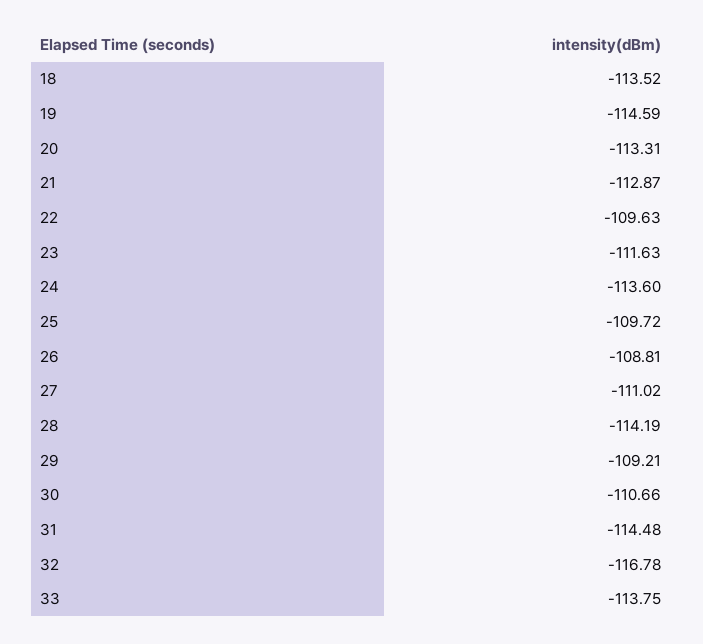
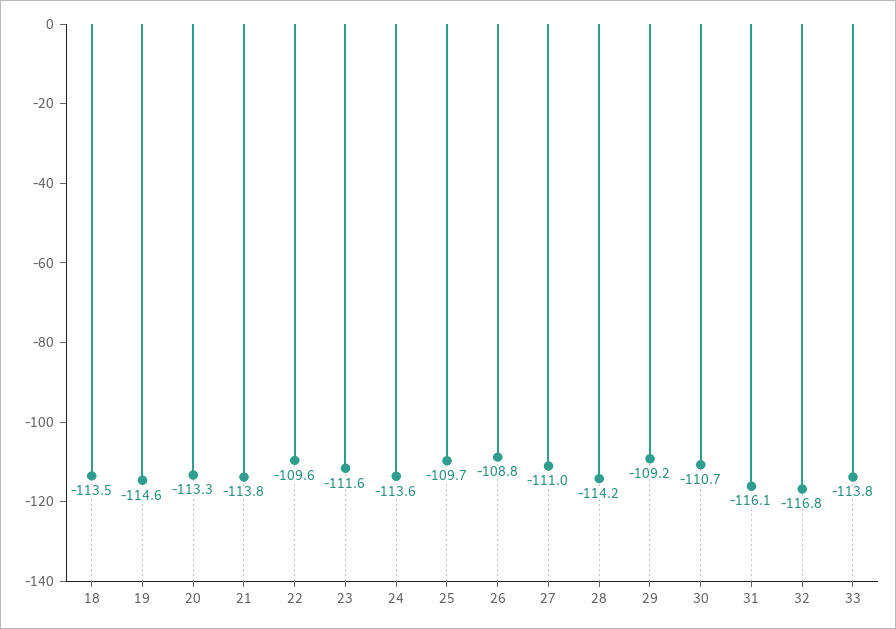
  {
    "18": -113.52,
    "19": -114.59,
    "20": -113.31,
-   "21": -112.87,
+   "21": -113.8,
    "22": -109.63,
    "23": -111.63,
    "24": -113.6,
    "25": -109.72,
    "26": -108.81,
    "27": -111.02,
    "28": -114.19,
    "29": -109.21,
    "30": -110.66,
-   "31": -114.48,
+   "31": -116.1,
    "32": -116.78,
    "33": -113.75
  }

